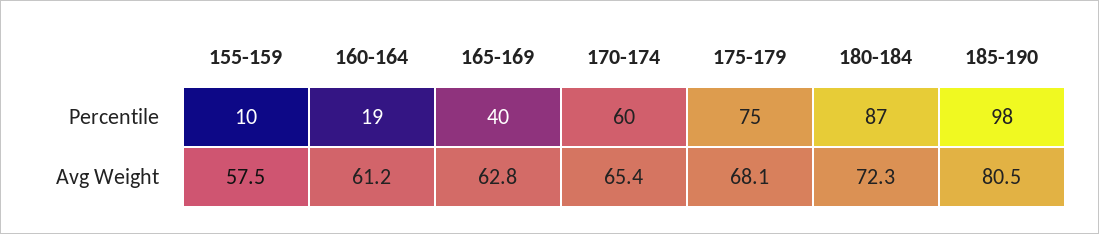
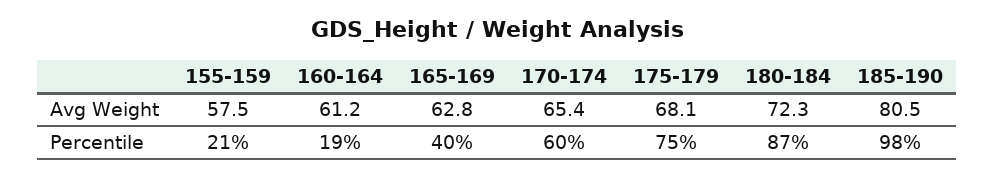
  {
    "155-159": {
-     "Percentile": 10,
+     "Percentile": 21,
      "Avg Weight": 57.5
    },
    "160-164": {
      "Percentile": 19,
      "Avg Weight": 61.2
    },
    "165-169": {
      "Percentile": 40,
      "Avg Weight": 62.8
    },
    "170-174": {
      "Percentile": 60,
      "Avg Weight": 65.4
    },
    "175-179": {
      "Percentile": 75,
      "Avg Weight": 68.1
    },
    "180-184": {
      "Percentile": 87,
      "Avg Weight": 72.3
    },
    "185-190": {
      "Percentile": 98,
      "Avg Weight": 80.5
    }
  }

